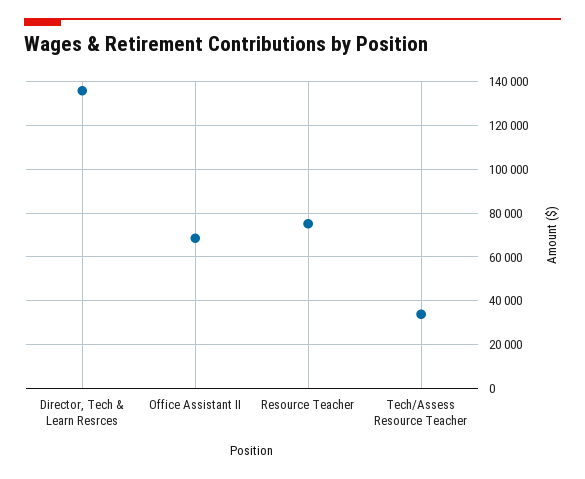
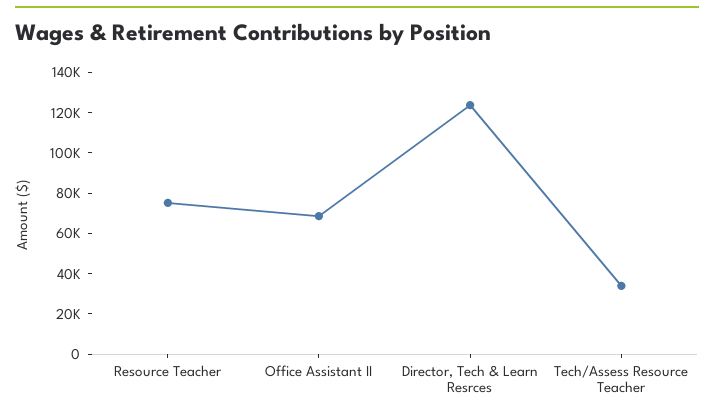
  {
-   "Director, Tech & Learn Resrces": 135000,
+   "Director, Tech & Learn Resrces": 125000,
    "Office Assistant II": 70000,
    "Resource Teacher": 75000,
    "Tech/Assess Resource Teacher": 35000
  }

